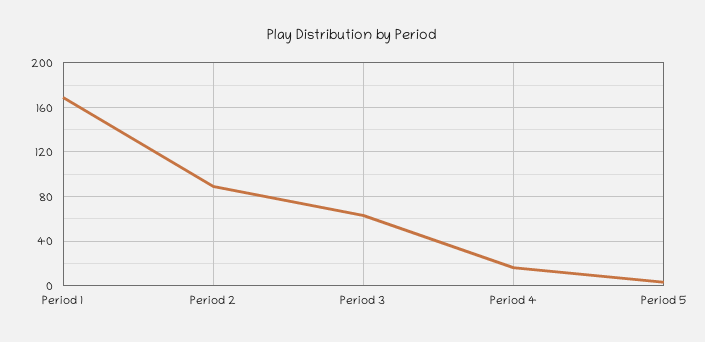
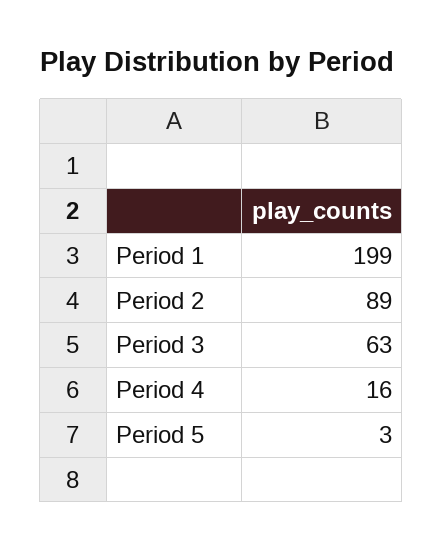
  {
-   "Period 1": 170,
+   "Period 1": 199,
    "Period 2": 89,
    "Period 3": 63,
    "Period 4": 16,
    "Period 5": 3
  }

